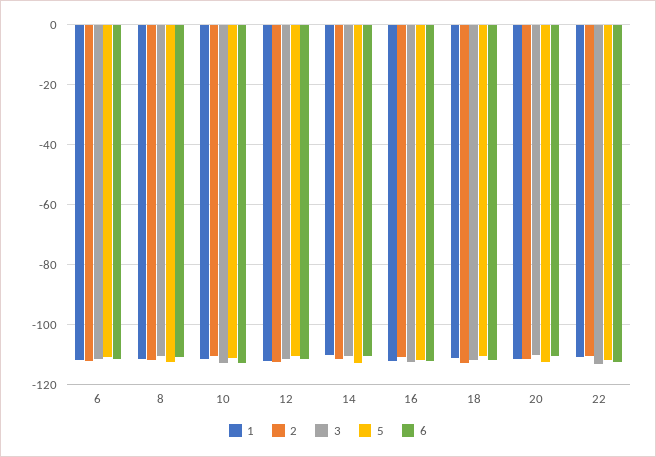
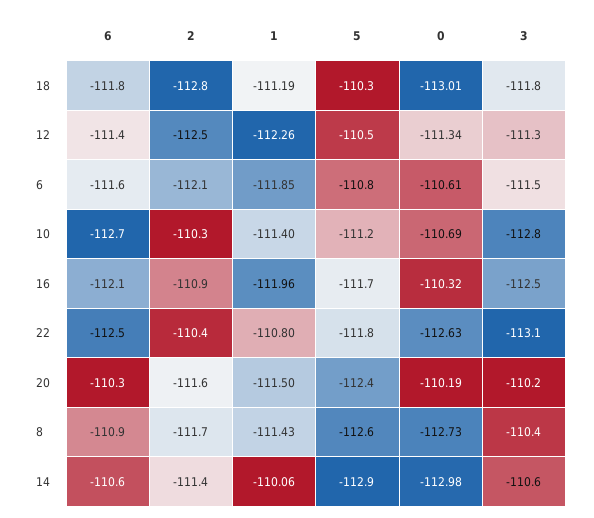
  {
    "1": {
      "6": -111.85,
      "8": -111.43,
      "10": -111.4,
      "12": -112.26,
      "14": -110.06,
      "16": -111.96,
      "18": -111.19,
      "20": -111.5,
      "22": -110.8
    },
    "2": {
      "6": -112.1,
      "8": -111.7,
      "10": -110.3,
      "12": -112.5,
      "14": -111.4,
      "16": -110.9,
      "18": -112.8,
      "20": -111.6,
      "22": -110.4
    },
    "3": {
      "6": -111.5,
      "8": -110.4,
      "10": -112.8,
      "12": -111.3,
      "14": -110.6,
      "16": -112.5,
      "18": -111.8,
      "20": -110.2,
      "22": -113.1
    },
    "5": {
      "6": -110.8,
      "8": -112.6,
      "10": -111.2,
      "12": -110.5,
      "14": -112.9,
      "16": -111.7,
      "18": -110.3,
      "20": -112.4,
      "22": -111.8
    },
    "6": {
      "6": -111.6,
      "8": -110.9,
      "10": -112.7,
      "12": -111.4,
      "14": -110.6,
      "16": -112.1,
      "18": -111.8,
      "20": -110.3,
      "22": -112.5
-   }
+   },
+   "0": {
+     "18": -113.01,
+     "12": -111.34,
+     "6": -110.61,
+     "10": -110.69,
+     "16": -110.32,
+     "22": -112.63,
+     "20": -110.19,
+     "8": -112.73,
+     "14": -112.98
+   }
  }

